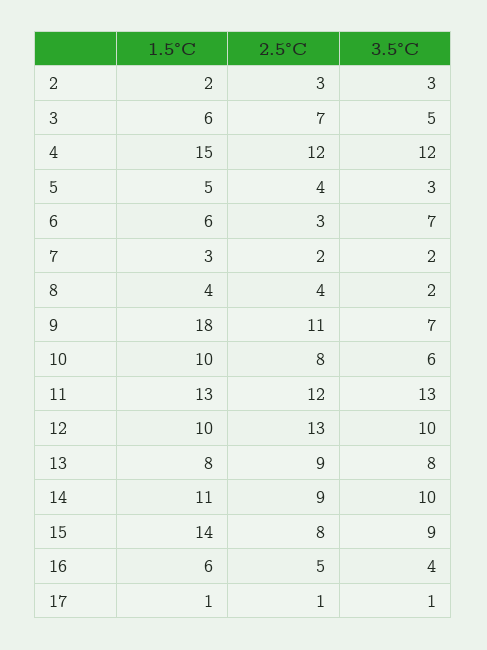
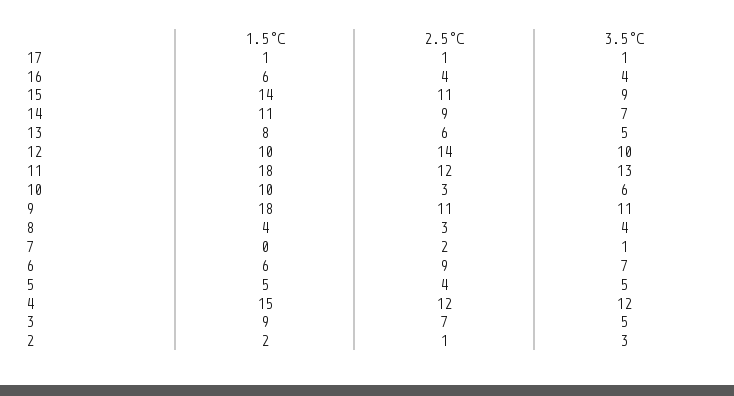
  {
    "1.5°C": {
      "2": 2,
-     "3": 6,
+     "3": 9,
      "4": 15,
      "5": 5,
      "6": 6,
-     "7": 3,
+     "7": 0,
      "8": 4,
      "9": 18,
      "10": 10,
-     "11": 13,
+     "11": 18,
      "12": 10,
      "13": 8,
      "14": 11,
      "15": 14,
      "16": 6,
      "17": 1
    },
    "2.5°C": {
-     "2": 3,
+     "2": 1,
      "3": 7,
      "4": 12,
      "5": 4,
-     "6": 3,
+     "6": 9,
      "7": 2,
-     "8": 4,
+     "8": 3,
      "9": 11,
-     "10": 8,
+     "10": 3,
      "11": 12,
-     "12": 13,
+     "12": 14,
-     "13": 9,
+     "13": 6,
      "14": 9,
-     "15": 8,
+     "15": 11,
-     "16": 5,
+     "16": 4,
      "17": 1
    },
    "3.5°C": {
      "2": 3,
      "3": 5,
      "4": 12,
-     "5": 3,
+     "5": 5,
      "6": 7,
-     "7": 2,
+     "7": 1,
-     "8": 2,
+     "8": 4,
-     "9": 7,
+     "9": 11,
      "10": 6,
      "11": 13,
      "12": 10,
-     "13": 8,
+     "13": 5,
-     "14": 10,
+     "14": 7,
      "15": 9,
      "16": 4,
      "17": 1
    }
  }

